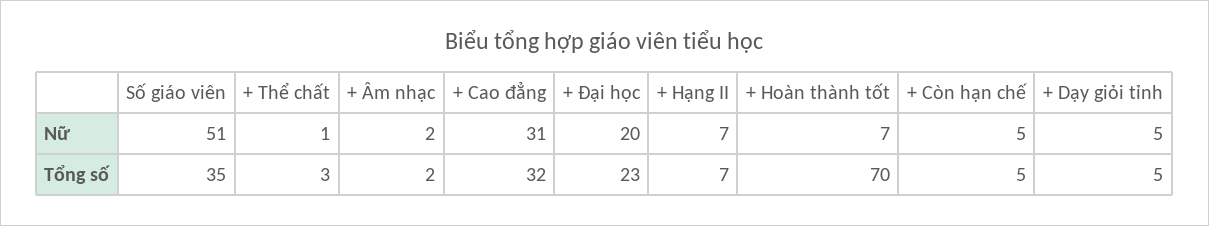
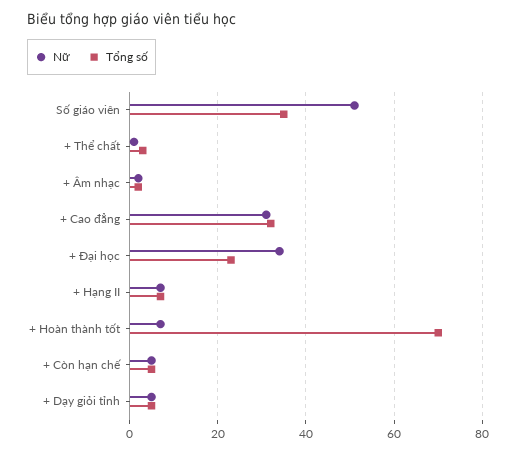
  {
    "Nữ": {
      "Số giáo viên": 51,
      "+ Thể chất": 1,
      "+ Âm nhạc": 2,
      "+ Cao đẳng": 31,
-     "+ Đại học": 20,
+     "+ Đại học": 35,
      "+ Hạng II": 7,
      "+ Hoàn thành tốt": 7,
      "+ Còn hạn chế": 5,
      "+ Dạy giỏi tỉnh": 5
    },
    "Tổng số": {
      "Số giáo viên": 35,
      "+ Thể chất": 3,
      "+ Âm nhạc": 2,
      "+ Cao đẳng": 32,
      "+ Đại học": 23,
      "+ Hạng II": 7,
      "+ Hoàn thành tốt": 70,
      "+ Còn hạn chế": 5,
      "+ Dạy giỏi tỉnh": 5
    }
  }

